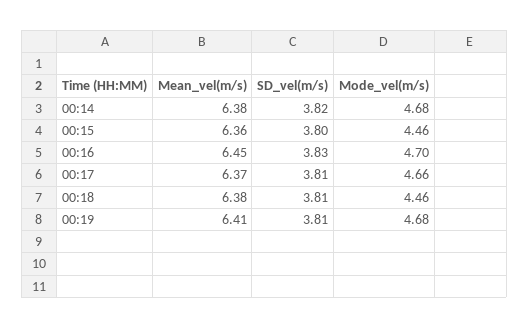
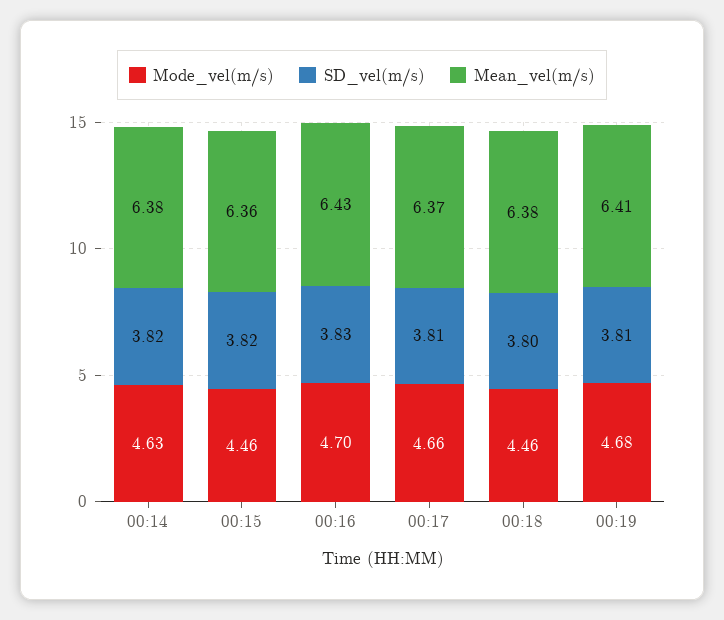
  {
    "Mean_vel(m/s)": {
      "00:14": 6.38,
      "00:15": 6.36,
-     "00:16": 6.45,
+     "00:16": 6.43,
      "00:17": 6.37,
      "00:18": 6.38,
      "00:19": 6.41
    },
    "SD_vel(m/s)": {
      "00:14": 3.82,
-     "00:15": 3.8,
+     "00:15": 3.82,
      "00:16": 3.83,
      "00:17": 3.81,
-     "00:18": 3.81,
+     "00:18": 3.8,
      "00:19": 3.81
    },
    "Mode_vel(m/s)": {
-     "00:14": 4.68,
+     "00:14": 4.63,
      "00:15": 4.46,
      "00:16": 4.7,
      "00:17": 4.66,
      "00:18": 4.46,
      "00:19": 4.68
    }
  }

